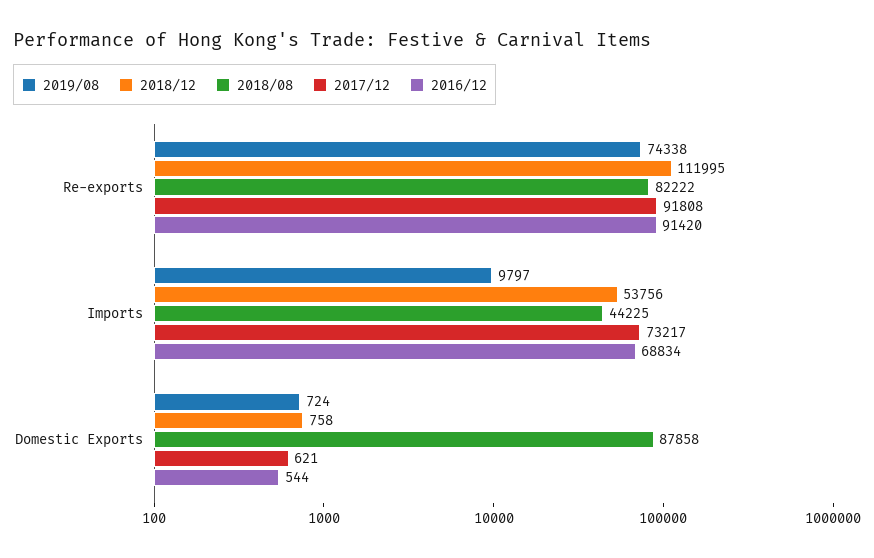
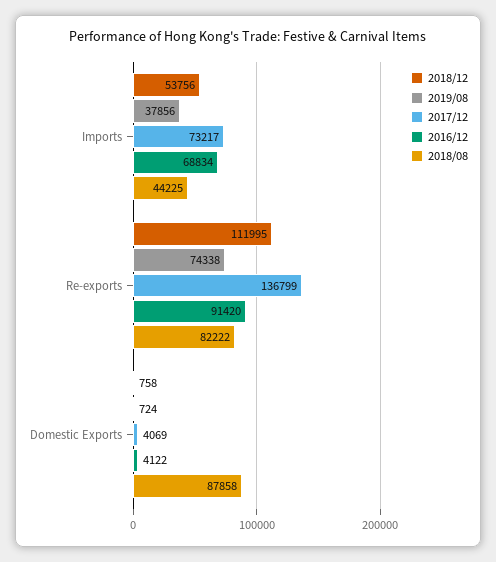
  {
    "2019/08": {
      "Re-exports": 74338,
-     "Imports": 9797,
+     "Imports": 37856,
      "Domestic Exports": 724
    },
    "2018/12": {
      "Re-exports": 111995,
      "Imports": 53756,
      "Domestic Exports": 758
    },
    "2018/08": {
      "Re-exports": 82222,
      "Imports": 44225,
      "Domestic Exports": 87858
    },
    "2017/12": {
-     "Re-exports": 91808,
+     "Re-exports": 136799,
      "Imports": 73217,
-     "Domestic Exports": 621
+     "Domestic Exports": 4069
    },
    "2016/12": {
      "Re-exports": 91420,
      "Imports": 68834,
-     "Domestic Exports": 544
+     "Domestic Exports": 4122
    }
  }

